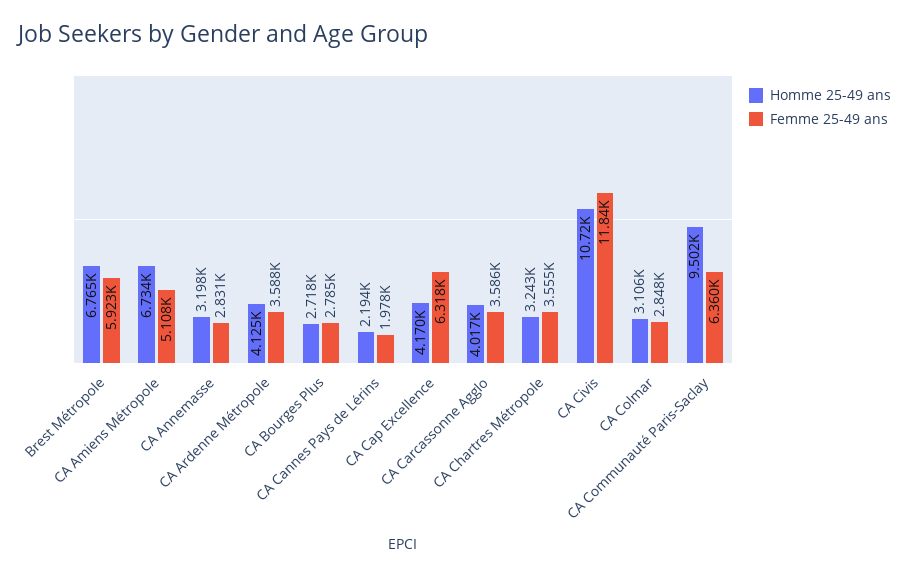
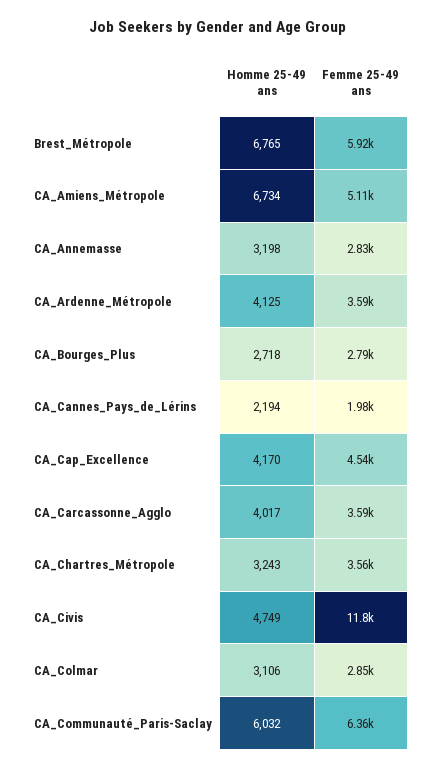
  {
    "Homme 25-49 ans": {
      "Brest Métropole": 6765,
      "CA Amiens Métropole": 6734,
      "CA Annemasse": 3198,
      "CA Ardenne Métropole": 4125,
      "CA Bourges Plus": 2718,
      "CA Cannes Pays de Lérins": 2194,
      "CA Cap Excellence": 4170,
      "CA Carcassonne Agglo": 4017,
      "CA Chartres Métropole": 3243,
-     "CA Civis": 10720,
+     "CA Civis": 4749,
      "CA Colmar": 3106,
-     "CA Communauté Paris-Saclay": 9502
+     "CA Communauté Paris-Saclay": 6032
    },
    "Femme 25-49 ans": {
      "Brest Métropole": 5923,
      "CA Amiens Métropole": 5108,
      "CA Annemasse": 2831,
      "CA Ardenne Métropole": 3588,
      "CA Bourges Plus": 2785,
      "CA Cannes Pays de Lérins": 1978,
-     "CA Cap Excellence": 6318,
+     "CA Cap Excellence": 4540,
      "CA Carcassonne Agglo": 3586,
      "CA Chartres Métropole": 3555,
      "CA Civis": 11840,
      "CA Colmar": 2848,
      "CA Communauté Paris-Saclay": 6360
    }
  }

